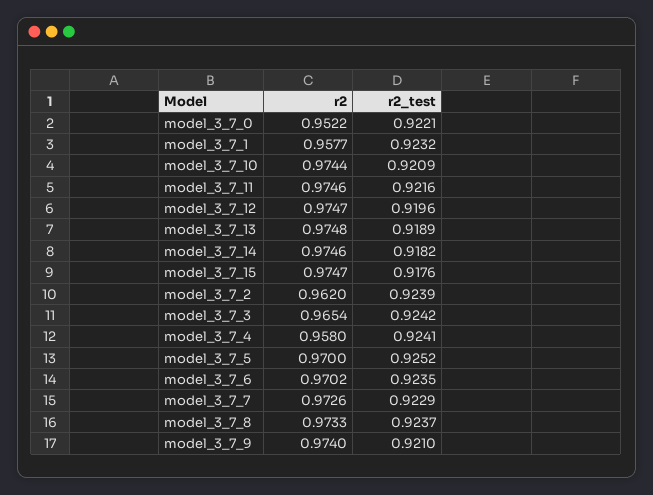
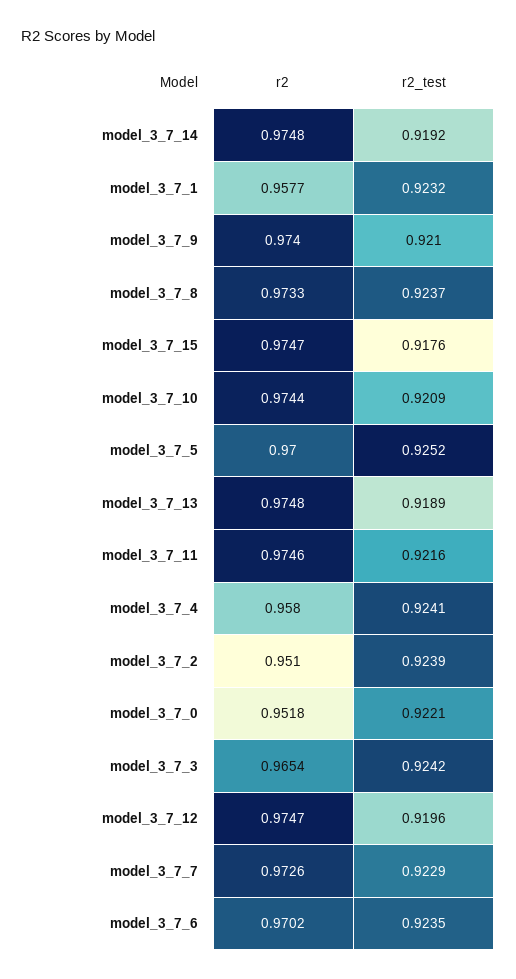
  {
    "r2": {
-     "model_3_7_0": 0.9522,
+     "model_3_7_0": 0.9518,
      "model_3_7_1": 0.9577,
      "model_3_7_10": 0.9744,
      "model_3_7_11": 0.9746,
      "model_3_7_12": 0.9747,
      "model_3_7_13": 0.9748,
-     "model_3_7_14": 0.9746,
+     "model_3_7_14": 0.9748,
      "model_3_7_15": 0.9747,
-     "model_3_7_2": 0.962,
+     "model_3_7_2": 0.951,
      "model_3_7_3": 0.9654,
      "model_3_7_4": 0.958,
      "model_3_7_5": 0.97,
      "model_3_7_6": 0.9702,
      "model_3_7_7": 0.9726,
      "model_3_7_8": 0.9733,
      "model_3_7_9": 0.974
    },
    "r2_test": {
      "model_3_7_0": 0.9221,
      "model_3_7_1": 0.9232,
      "model_3_7_10": 0.9209,
      "model_3_7_11": 0.9216,
      "model_3_7_12": 0.9196,
      "model_3_7_13": 0.9189,
-     "model_3_7_14": 0.9182,
+     "model_3_7_14": 0.9192,
      "model_3_7_15": 0.9176,
      "model_3_7_2": 0.9239,
      "model_3_7_3": 0.9242,
      "model_3_7_4": 0.9241,
      "model_3_7_5": 0.9252,
      "model_3_7_6": 0.9235,
      "model_3_7_7": 0.9229,
      "model_3_7_8": 0.9237,
      "model_3_7_9": 0.921
    }
  }

